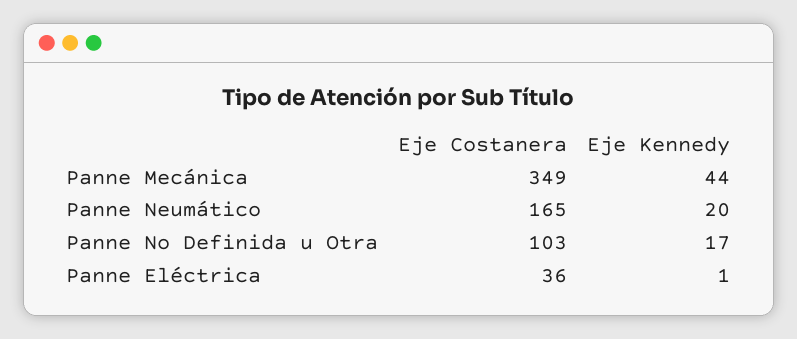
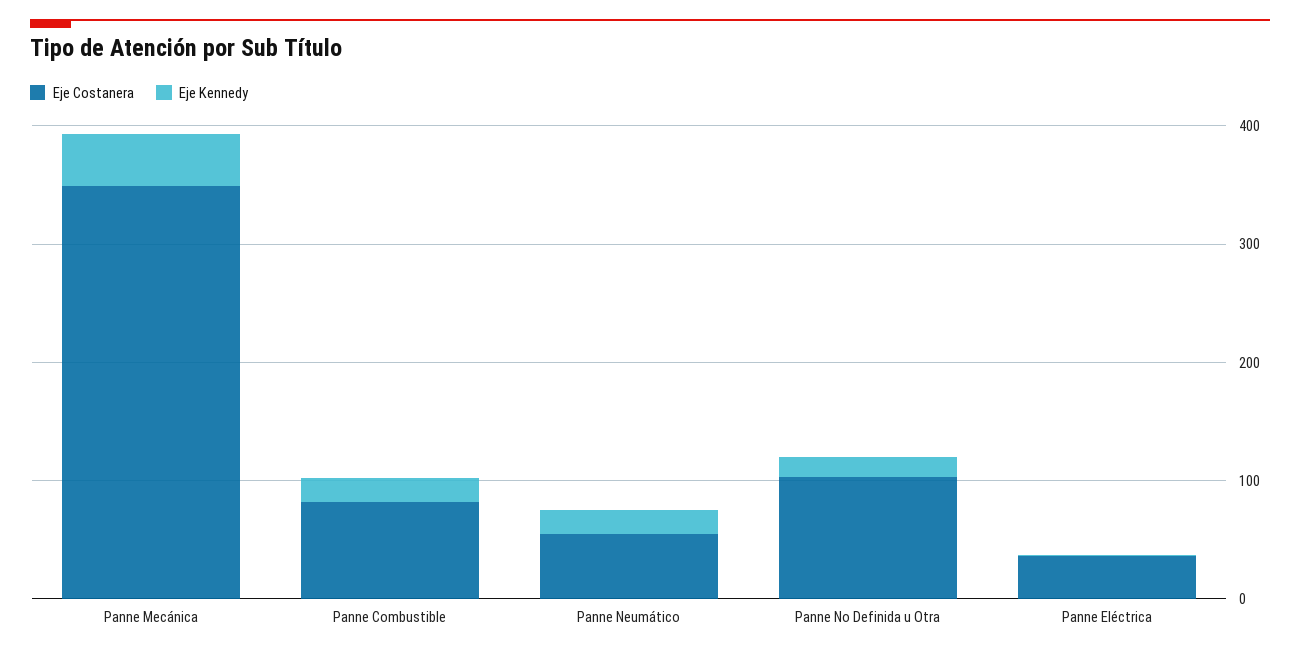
  {
    "Eje Costanera": {
      "Panne Mecánica": 349,
-     "Panne Neumático": 165,
+     "Panne Neumático": 60,
      "Panne No Definida u Otra": 103,
-     "Panne Eléctrica": 36
+     "Panne Eléctrica": 36,
+     "Panne Combustible": 80
    },
    "Eje Kennedy": {
      "Panne Mecánica": 44,
      "Panne Neumático": 20,
      "Panne No Definida u Otra": 17,
-     "Panne Eléctrica": 1
+     "Panne Eléctrica": 1,
+     "Panne Combustible": 20
    }
  }

